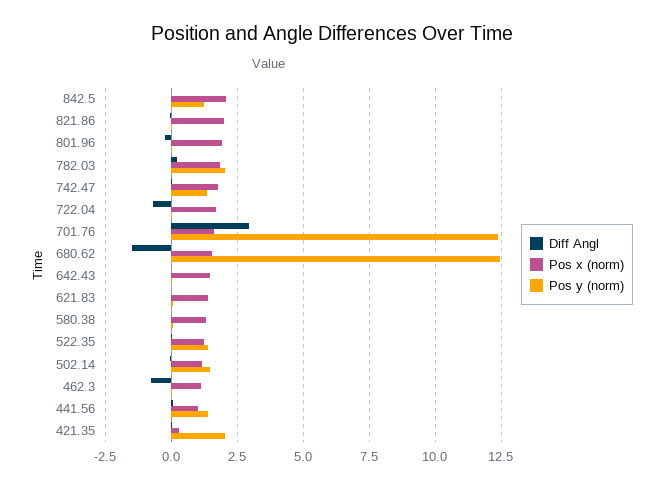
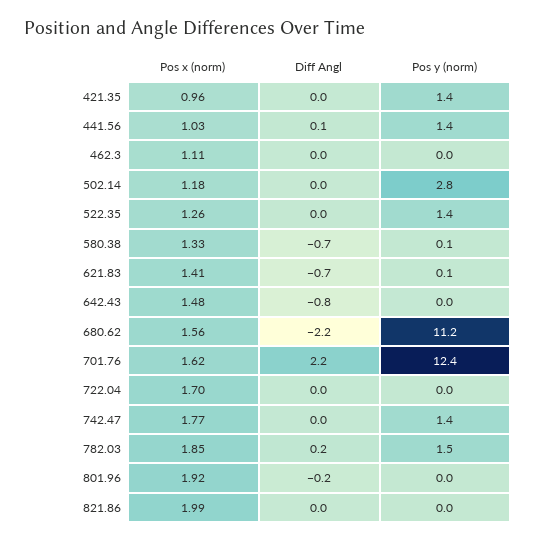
  {
    "Diff Angl": {
-     "842.5": 0,
      "821.86": 0,
      "801.96": -0.2,
      "782.03": 0.2,
      "742.47": 0,
-     "722.04": -0.75,
+     "722.04": 0,
-     "701.76": 3,
+     "701.76": 2.2,
-     "680.62": -1.5,
+     "680.62": -2.2,
-     "642.43": 0,
+     "642.43": -0.8,
-     "621.83": 0,
+     "621.83": -0.7,
-     "580.38": 0,
+     "580.38": -0.7,
      "522.35": 0,
      "502.14": 0,
-     "462.3": -0.75,
+     "462.3": 0,
      "441.56": 0.1,
      "421.35": 0
    },
    "Pos x (norm)": {
-     "842.5": 2,
      "821.86": 1.99,
      "801.96": 1.92,
      "782.03": 1.85,
      "742.47": 1.77,
      "722.04": 1.7,
      "701.76": 1.62,
      "680.62": 1.56,
      "642.43": 1.48,
      "621.83": 1.41,
      "580.38": 1.33,
      "522.35": 1.26,
      "502.14": 1.18,
      "462.3": 1.11,
      "441.56": 1.03,
-     "421.35": 0.25
+     "421.35": 0.96
    },
    "Pos y (norm)": {
-     "842.5": 1.25,
      "821.86": 0,
      "801.96": 0,
-     "782.03": 2,
+     "782.03": 1.5,
      "742.47": 1.4,
      "722.04": 0,
      "701.76": 12.4,
-     "680.62": 12.5,
+     "680.62": 11.2,
      "642.43": 0,
      "621.83": 0.1,
      "580.38": 0.1,
      "522.35": 1.4,
-     "502.14": 1.5,
+     "502.14": 2.8,
      "462.3": 0,
      "441.56": 1.4,
-     "421.35": 2
+     "421.35": 1.4
    }
  }

